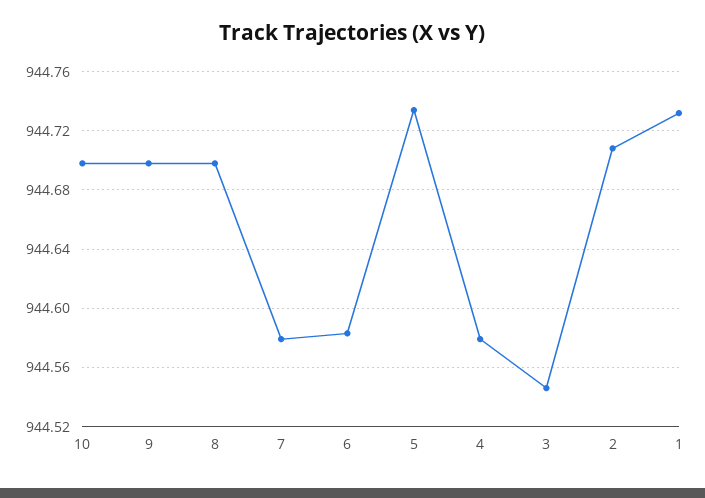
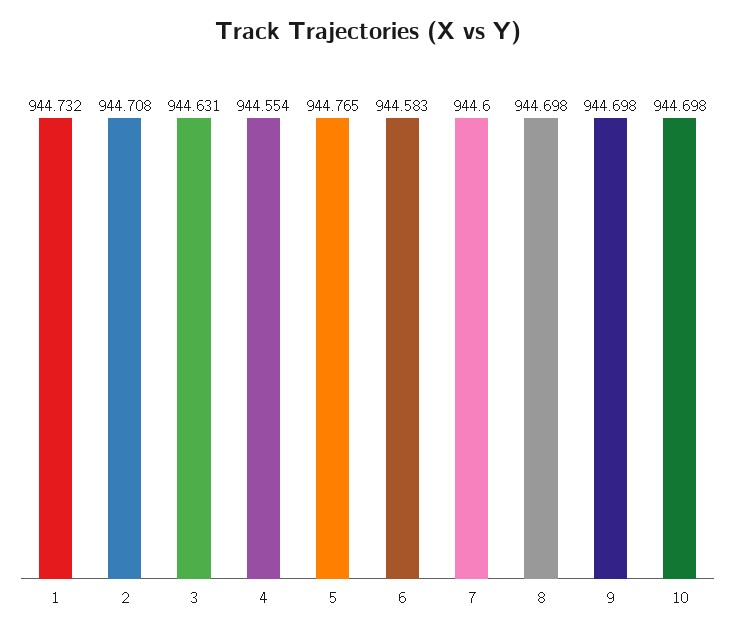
  {
    "10": 944.698,
    "9": 944.698,
    "8": 944.698,
-   "7": 944.58,
+   "7": 944.6,
    "6": 944.583,
-   "5": 944.735,
+   "5": 944.765,
-   "4": 944.58,
+   "4": 944.554,
-   "3": 944.545,
+   "3": 944.631,
    "2": 944.708,
    "1": 944.732
  }

